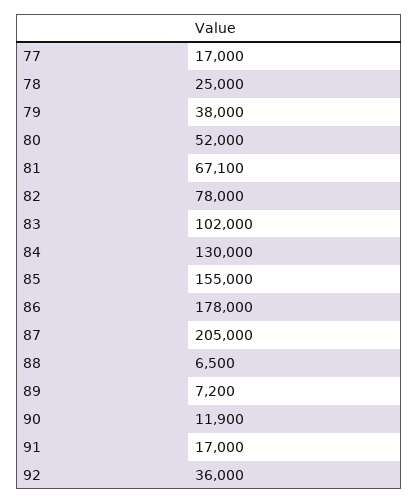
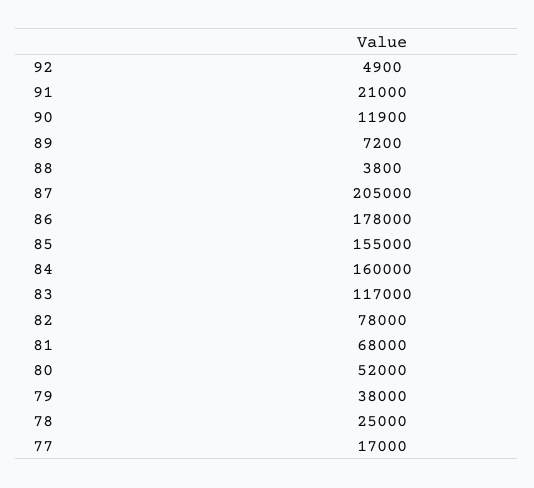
  {
    "77": 17000,
    "78": 25000,
    "79": 38000,
    "80": 52000,
-   "81": 67100,
+   "81": 68000,
    "82": 78000,
-   "83": 102000,
+   "83": 117000,
-   "84": 130000,
+   "84": 160000,
    "85": 155000,
    "86": 178000,
    "87": 205000,
-   "88": 6500,
+   "88": 3800,
    "89": 7200,
    "90": 11900,
-   "91": 17000,
+   "91": 21000,
-   "92": 36000
+   "92": 4900
  }

